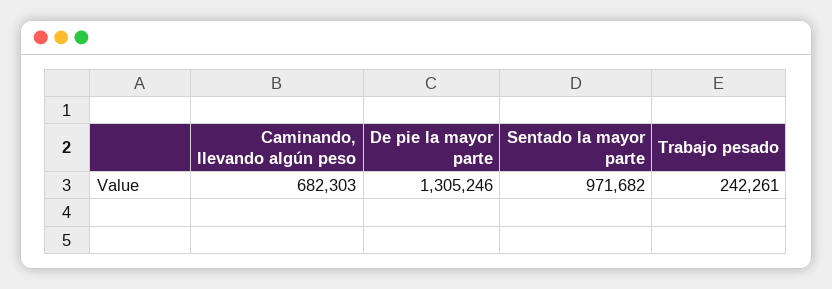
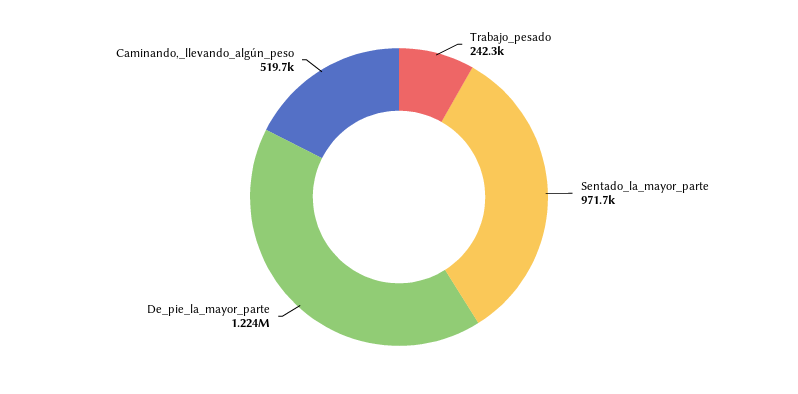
  {
-   "Caminando, llevando algún peso": 682303,
+   "Caminando, llevando algún peso": 519700,
-   "De pie la mayor parte": 1305246,
+   "De pie la mayor parte": 1224000,
    "Sentado la mayor parte": 971682,
    "Trabajo pesado": 242261
  }

